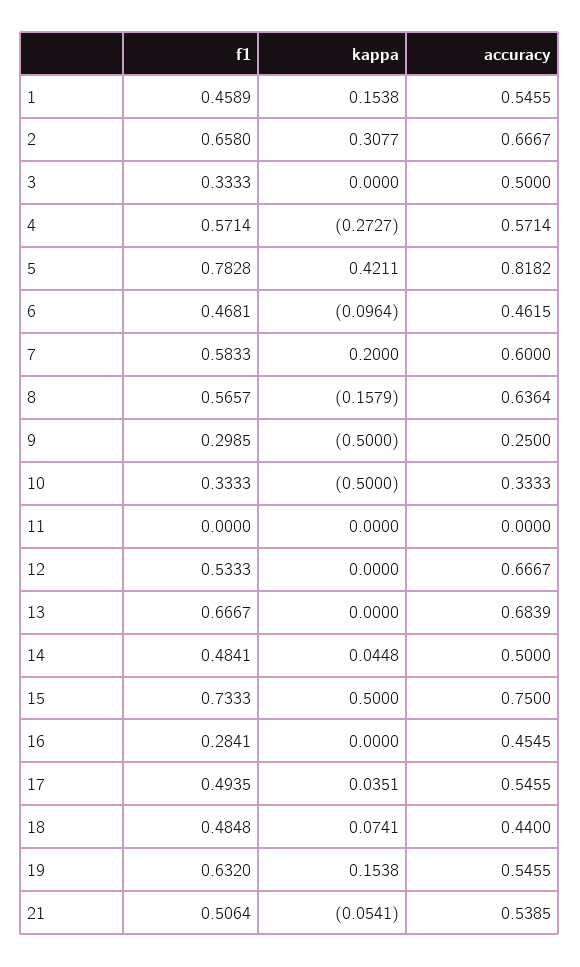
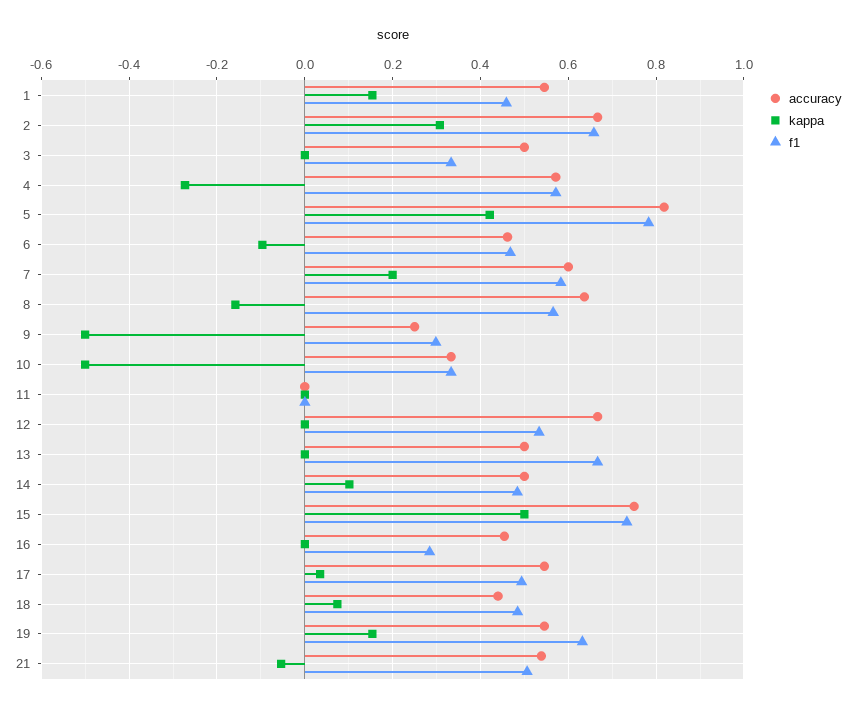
  {
    "f1": {
      "1": 0.4589,
      "2": 0.658,
      "3": 0.3333,
      "4": 0.5714,
      "5": 0.7828,
      "6": 0.4681,
      "7": 0.5833,
      "8": 0.5657,
      "9": 0.2985,
      "10": 0.3333,
      "11": 0,
      "12": 0.5333,
      "13": 0.6667,
      "14": 0.4841,
      "15": 0.7333,
      "16": 0.2841,
      "17": 0.4935,
      "18": 0.4848,
      "19": 0.632,
      "21": 0.5064
    },
    "kappa": {
      "1": 0.1538,
      "2": 0.3077,
      "3": 0,
      "4": -0.2727,
      "5": 0.4211,
      "6": -0.0964,
      "7": 0.2,
      "8": -0.1579,
      "9": -0.5,
      "10": -0.5,
      "11": 0,
      "12": 0,
      "13": 0,
-     "14": 0.0448,
+     "14": 0.1,
      "15": 0.5,
      "16": 0,
      "17": 0.0351,
      "18": 0.0741,
      "19": 0.1538,
      "21": -0.0541
    },
    "accuracy": {
      "1": 0.5455,
      "2": 0.6667,
      "3": 0.5,
      "4": 0.5714,
      "5": 0.8182,
      "6": 0.4615,
      "7": 0.6,
      "8": 0.6364,
      "9": 0.25,
      "10": 0.3333,
      "11": 0,
      "12": 0.6667,
-     "13": 0.6839,
+     "13": 0.5,
      "14": 0.5,
      "15": 0.75,
      "16": 0.4545,
      "17": 0.5455,
      "18": 0.44,
      "19": 0.5455,
      "21": 0.5385
    }
  }

